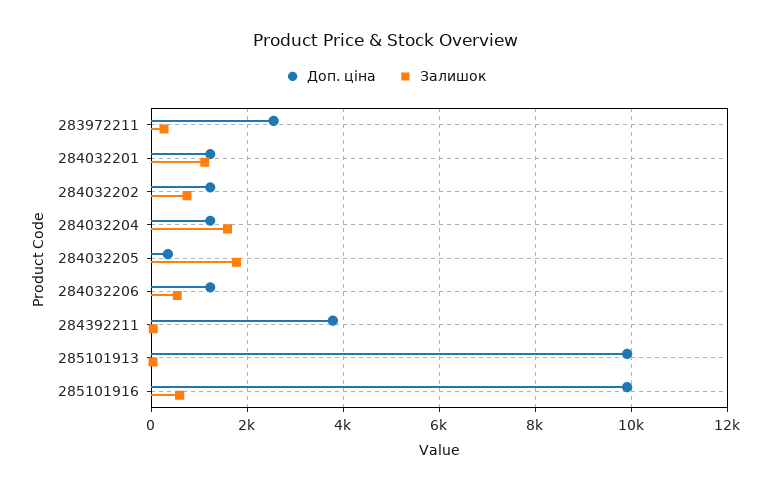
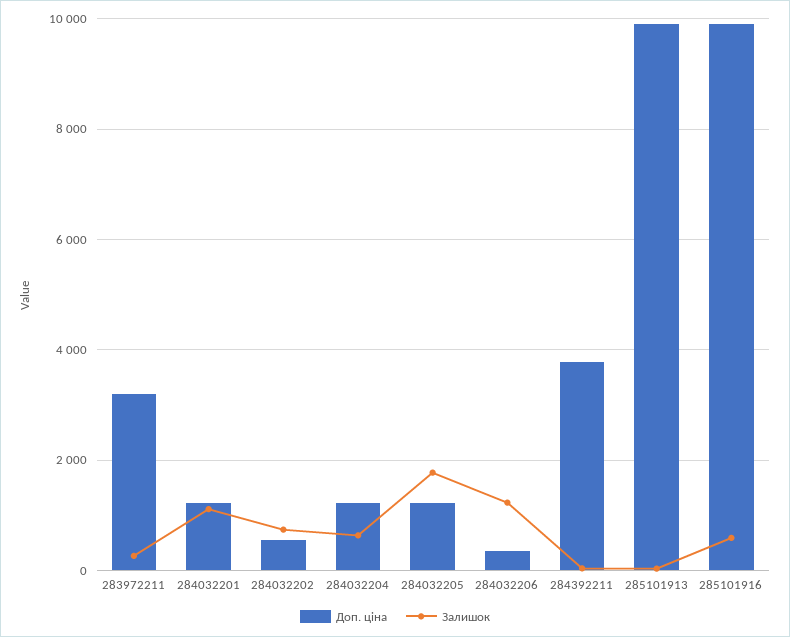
  {
    "Доп. ціна": {
-     "283972211": 2600,
+     "283972211": 3200,
      "284032201": 1200,
-     "284032202": 1200,
+     "284032202": 600,
      "284032204": 1200,
-     "284032205": 400,
+     "284032205": 1200,
-     "284032206": 1200,
+     "284032206": 400,
      "284392211": 3800,
      "285101913": 10000,
      "285101916": 10000
    },
    "Залишок": {
      "283972211": 200,
      "284032201": 1200,
      "284032202": 800,
-     "284032204": 1600,
+     "284032204": 600,
      "284032205": 1800,
-     "284032206": 600,
+     "284032206": 1200,
      "284392211": 0,
      "285101913": 0,
      "285101916": 600
    }
  }

